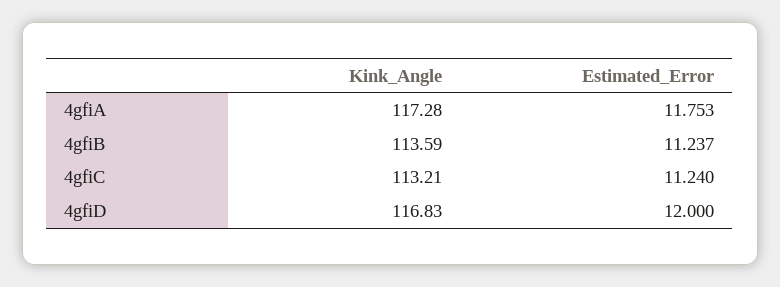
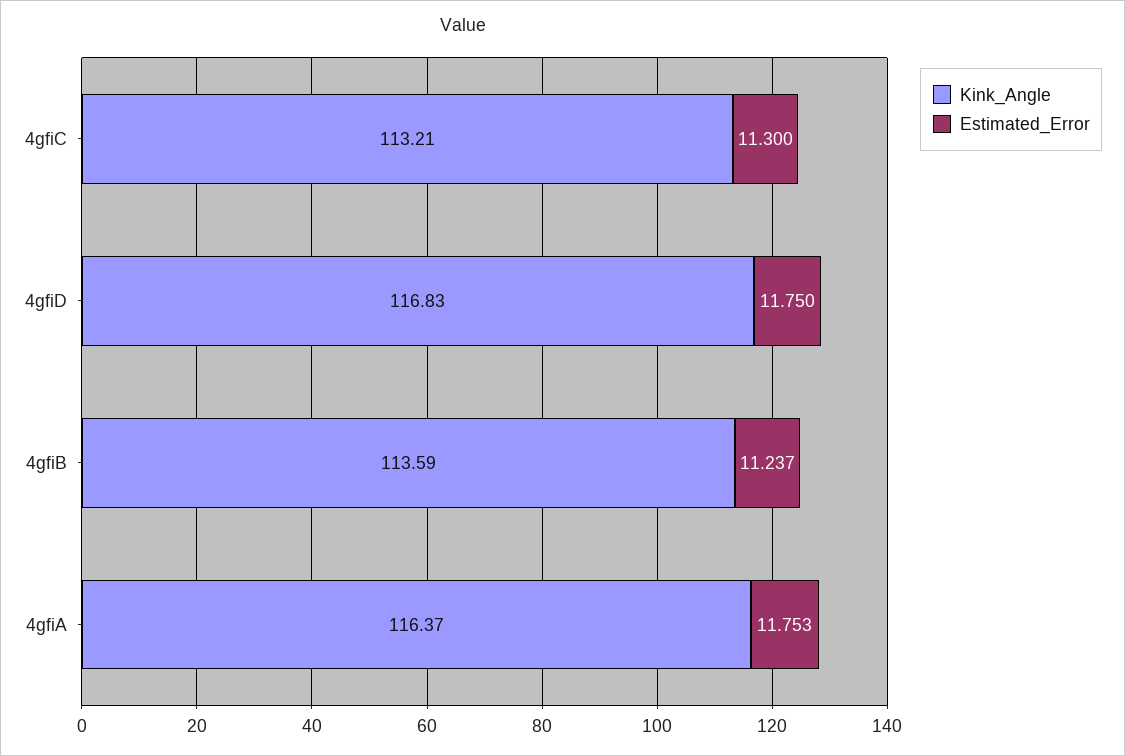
  {
    "Kink_Angle": {
-     "4gfiA": 117.28,
+     "4gfiA": 116.37,
      "4gfiB": 113.59,
      "4gfiC": 113.21,
      "4gfiD": 116.83
    },
    "Estimated_Error": {
      "4gfiA": 11.753,
      "4gfiB": 11.237,
-     "4gfiC": 11.24,
+     "4gfiC": 11.3,
-     "4gfiD": 12
+     "4gfiD": 11.75
    }
  }

